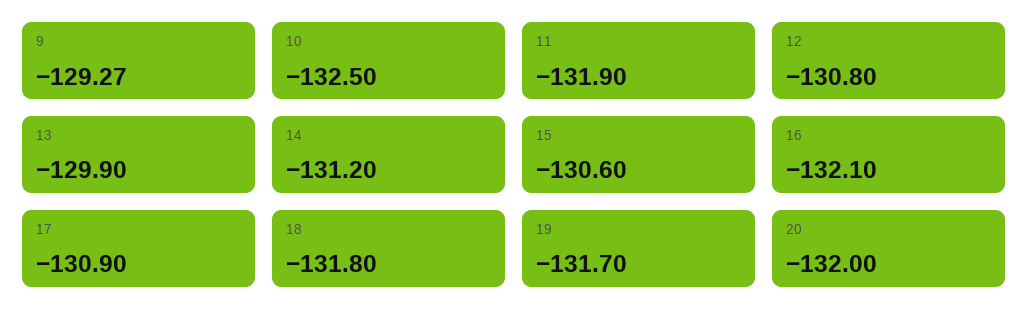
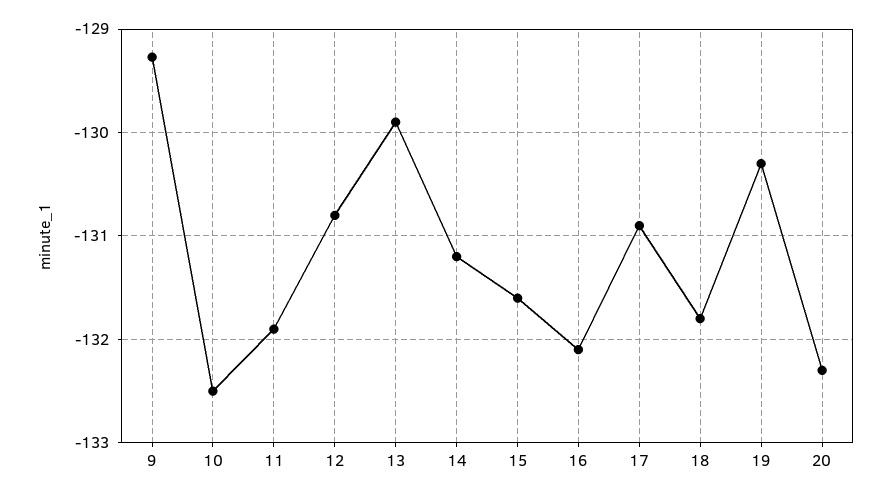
  {
    "9": -129.27,
    "10": -132.5,
    "11": -131.9,
    "12": -130.8,
    "13": -129.9,
    "14": -131.2,
-   "15": -130.6,
+   "15": -131.6,
    "16": -132.1,
    "17": -130.9,
    "18": -131.8,
-   "19": -131.7,
+   "19": -130.3,
-   "20": -132
+   "20": -132.3
  }

